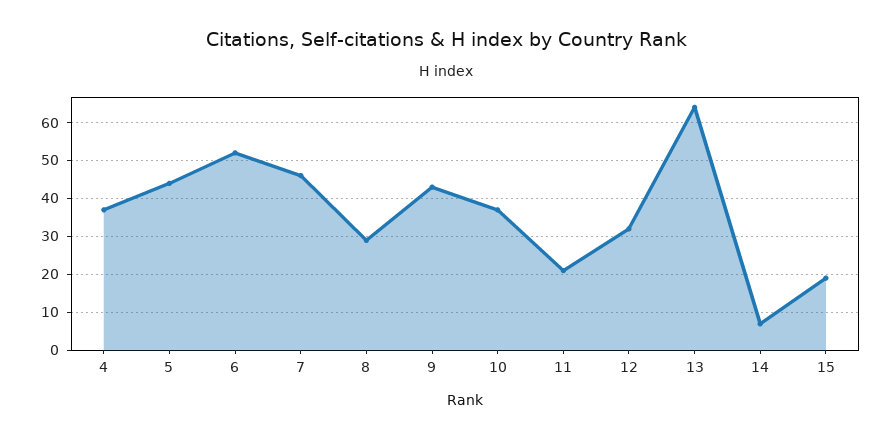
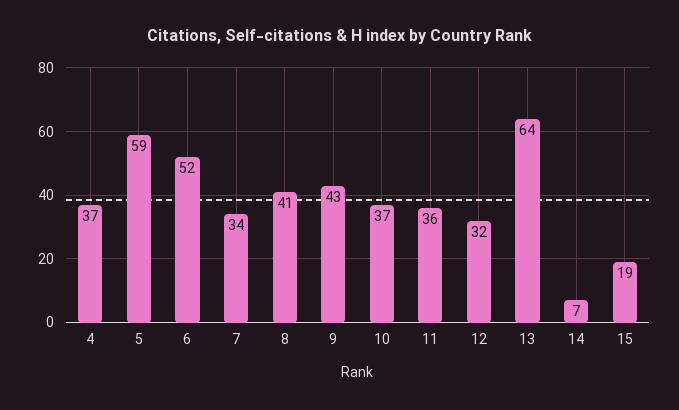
  {
    "4": 37,
-   "5": 45,
+   "5": 59,
    "6": 52,
-   "7": 45,
+   "7": 34,
-   "8": 30,
+   "8": 41,
    "9": 43,
    "10": 37,
-   "11": 20,
+   "11": 36,
    "12": 32,
    "13": 64,
    "14": 7,
    "15": 19
  }

